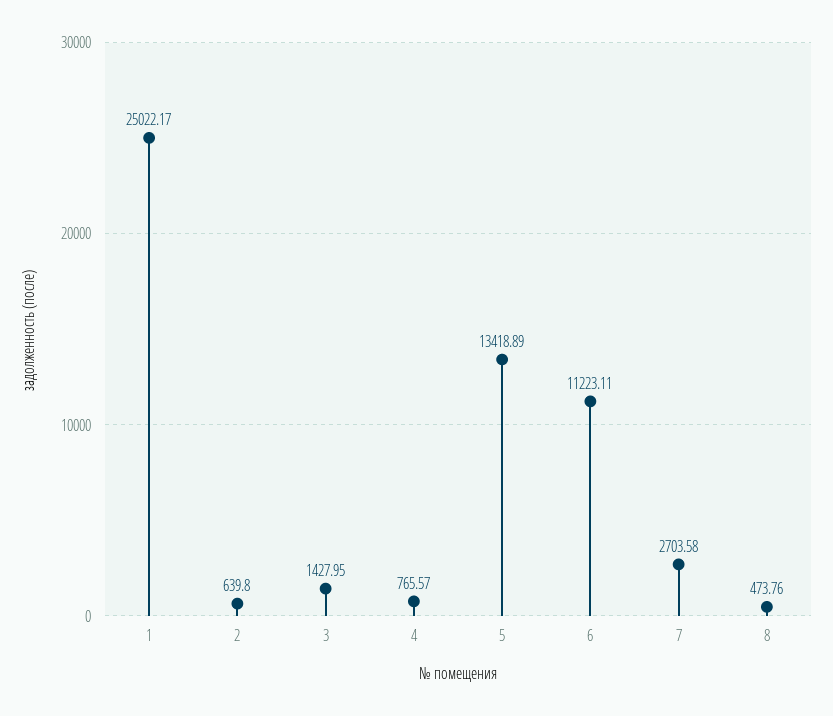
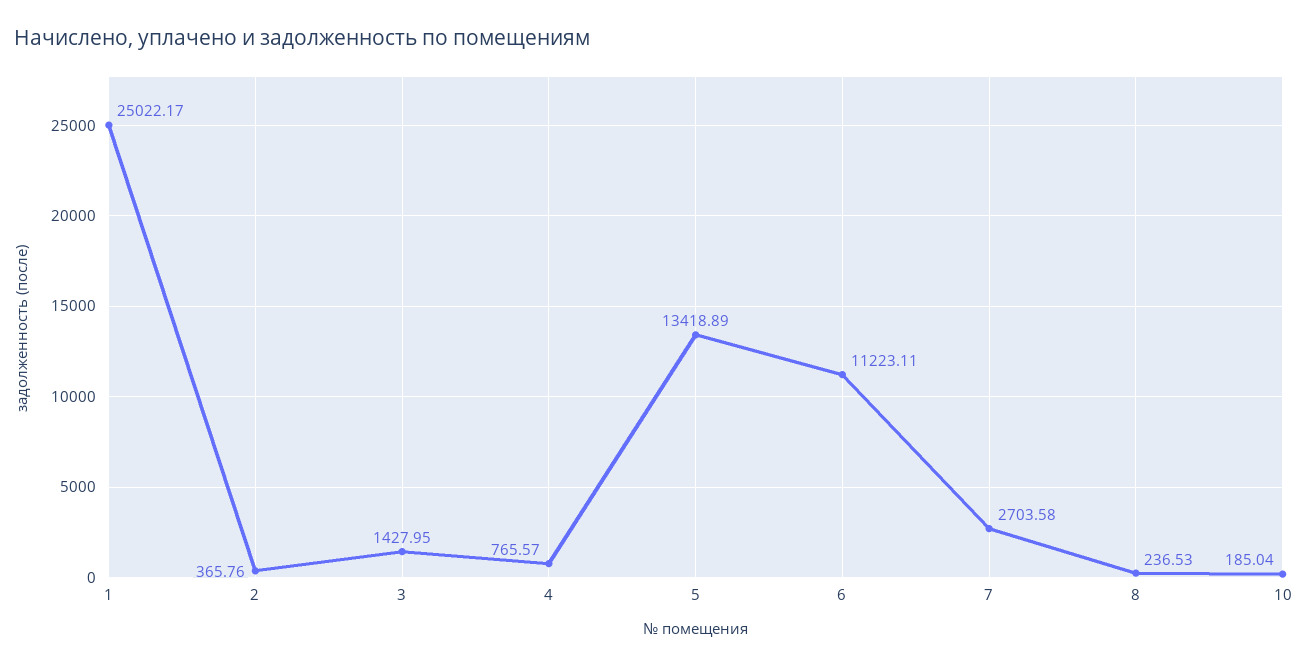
  {
    "1": 25022.17,
-   "2": 639.8,
+   "2": 365.76,
    "3": 1427.95,
    "4": 765.57,
    "5": 13418.89,
    "6": 11223.11,
    "7": 2703.58,
-   "8": 473.76
+   "8": 236.53,
+   "10": 185.04
  }

